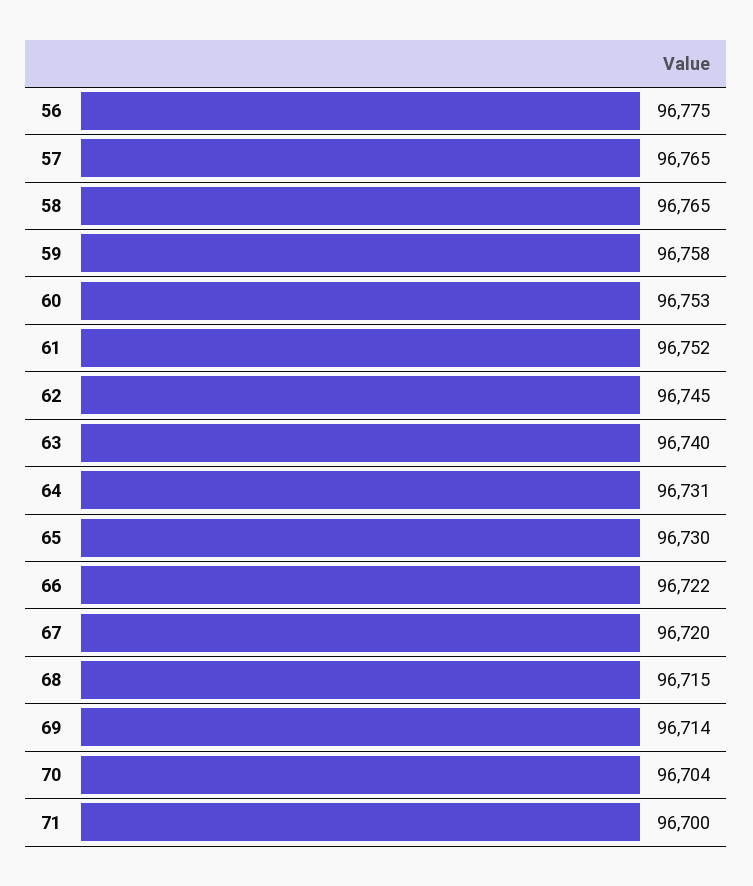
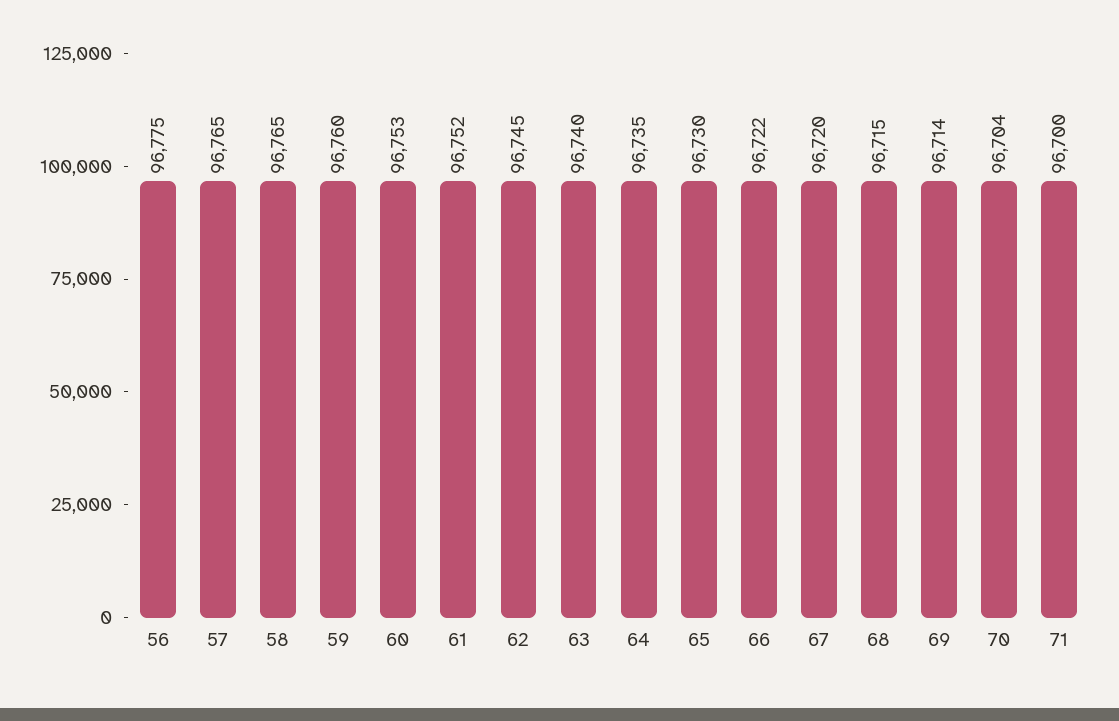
  {
    "56": 96775,
    "57": 96765,
    "58": 96765,
-   "59": 96758,
+   "59": 96760,
    "60": 96753,
    "61": 96752,
    "62": 96745,
    "63": 96740,
-   "64": 96731,
+   "64": 96735,
    "65": 96730,
    "66": 96722,
    "67": 96720,
    "68": 96715,
    "69": 96714,
    "70": 96704,
    "71": 96700
  }

